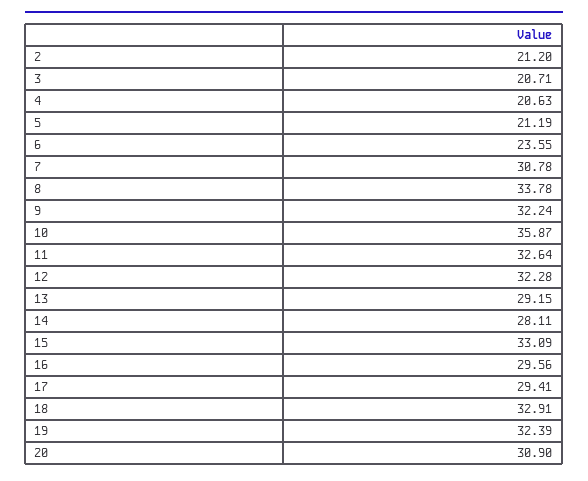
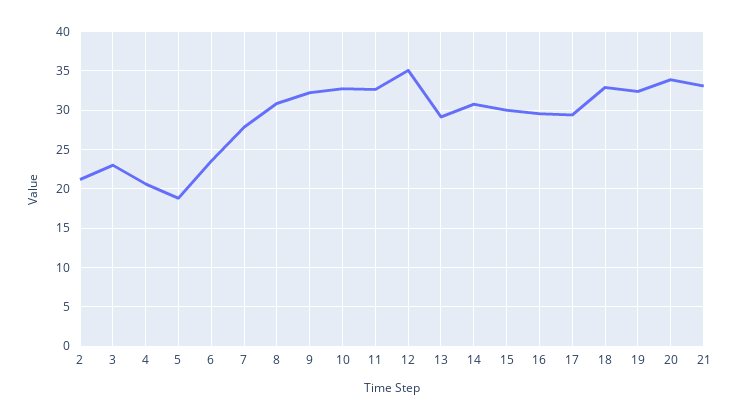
  {
    "2": 21.2,
-   "3": 20.71,
+   "3": 23,
    "4": 20.63,
-   "5": 21.19,
+   "5": 19,
    "6": 23.55,
-   "7": 30.78,
+   "7": 28,
-   "8": 33.78,
+   "8": 31,
    "9": 32.24,
-   "10": 35.87,
+   "10": 33,
    "11": 32.64,
-   "12": 32.28,
+   "12": 35,
    "13": 29.15,
-   "14": 28.11,
+   "14": 31,
-   "15": 33.09,
+   "15": 30,
    "16": 29.56,
    "17": 29.41,
    "18": 32.91,
    "19": 32.39,
-   "20": 30.9
+   "20": 34,
+   "21": 33
  }

